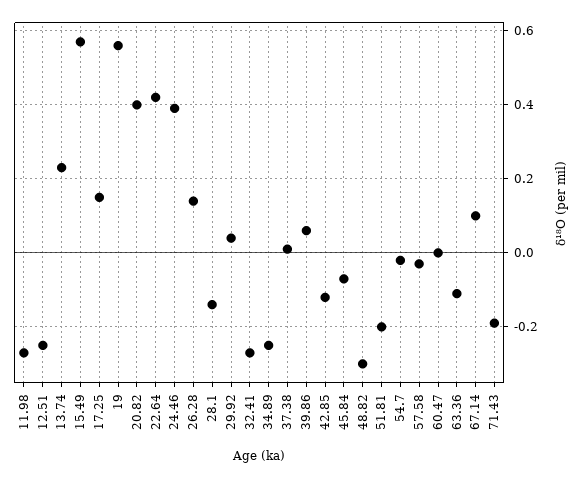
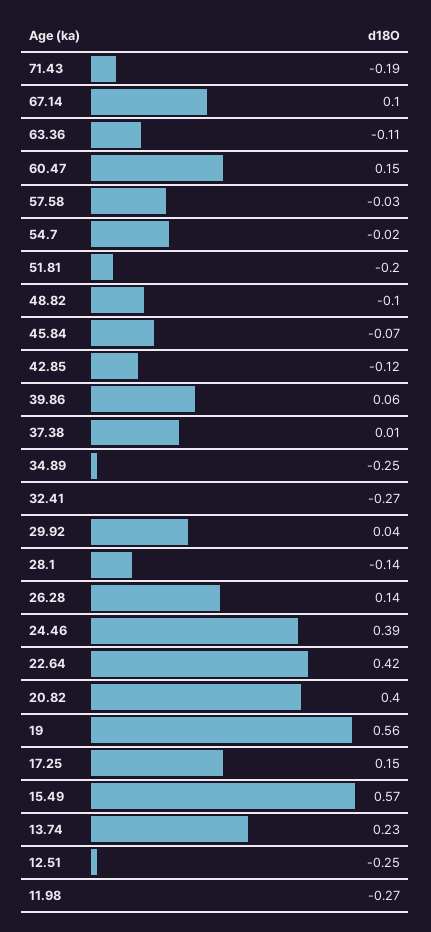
  {
    "11.98": -0.27,
    "12.51": -0.25,
    "13.74": 0.23,
    "15.49": 0.57,
    "17.25": 0.15,
    "19": 0.56,
    "20.82": 0.4,
    "22.64": 0.42,
    "24.46": 0.39,
    "26.28": 0.14,
    "28.1": -0.14,
    "29.92": 0.04,
    "32.41": -0.27,
    "34.89": -0.25,
    "37.38": 0.01,
    "39.86": 0.06,
    "42.85": -0.12,
    "45.84": -0.07,
-   "48.82": -0.3,
+   "48.82": -0.1,
    "51.81": -0.2,
    "54.7": -0.02,
    "57.58": -0.03,
-   "60.47": 0,
+   "60.47": 0.15,
    "63.36": -0.11,
    "67.14": 0.1,
    "71.43": -0.19
  }

